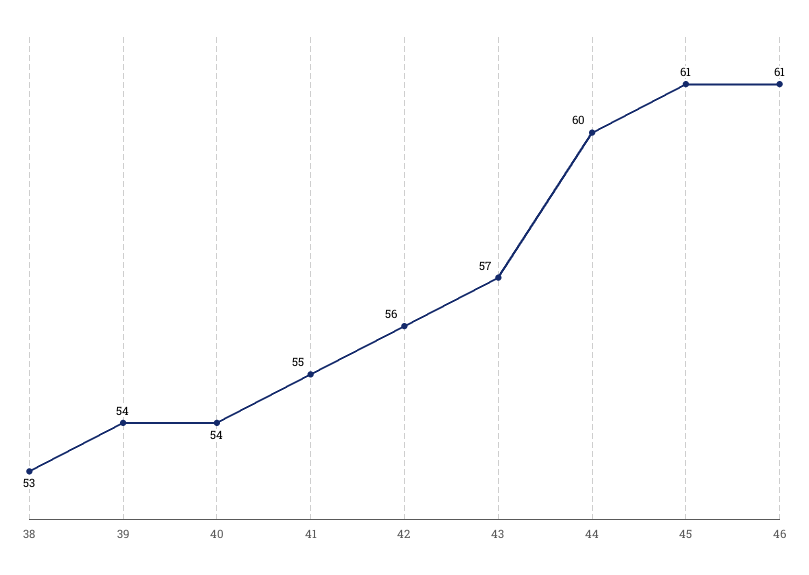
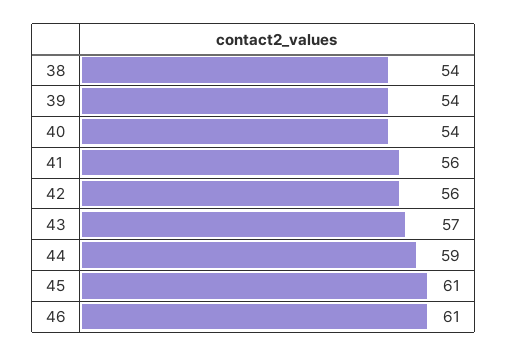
  {
-   "38": 53,
+   "38": 54,
    "39": 54,
    "40": 54,
-   "41": 55,
+   "41": 56,
    "42": 56,
    "43": 57,
-   "44": 60,
+   "44": 59,
    "45": 61,
    "46": 61
  }

